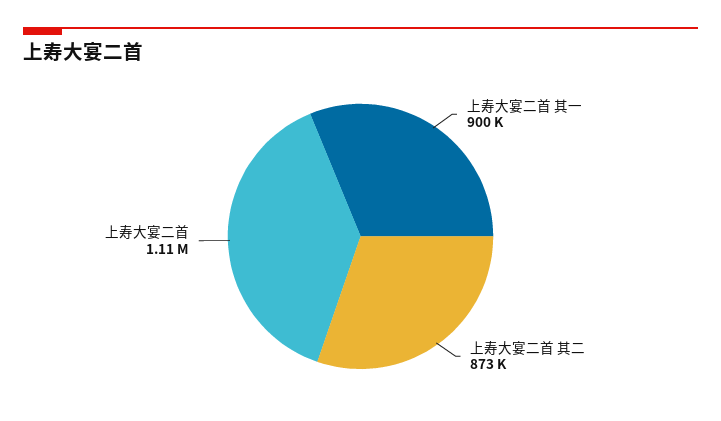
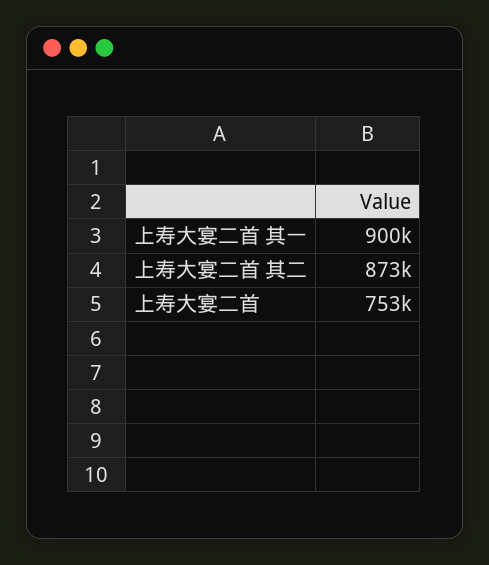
  {
    "上寿大宴二首 其一": 900000,
    "上寿大宴二首 其二": 873000,
-   "上寿大宴二首": 1110000
+   "上寿大宴二首": 753000
  }

